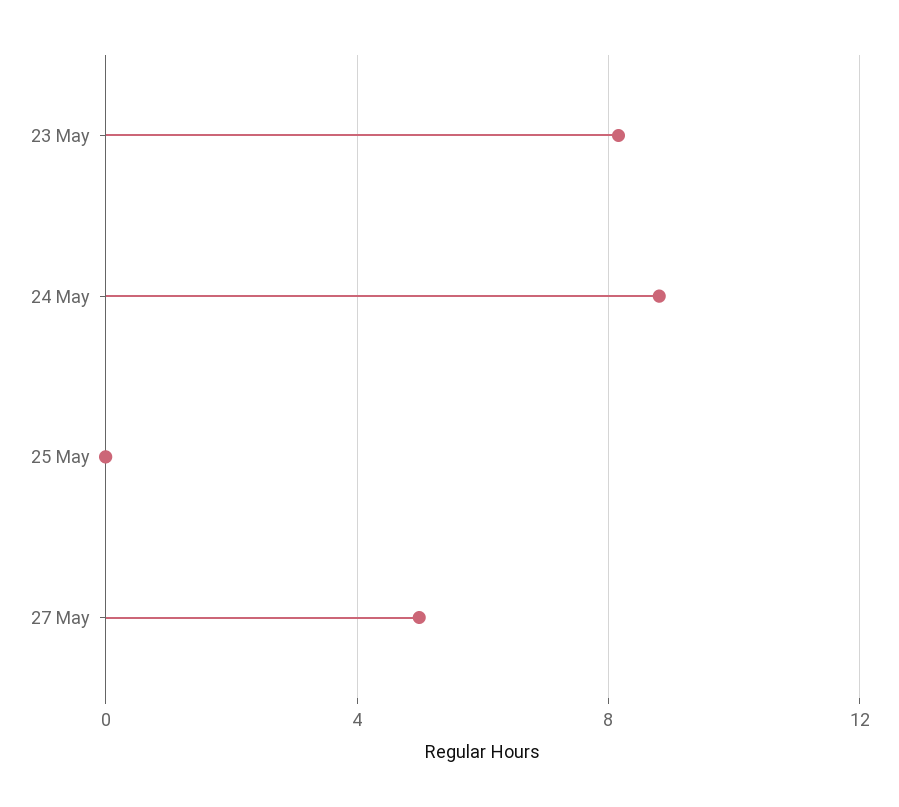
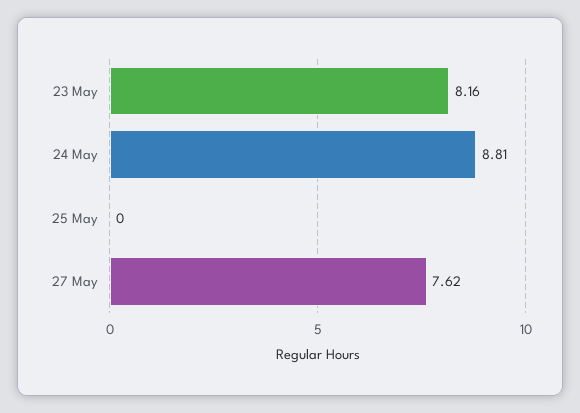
  {
    "23 May": 8.16,
    "24 May": 8.81,
    "25 May": 0,
-   "27 May": 5
+   "27 May": 7.62
  }

